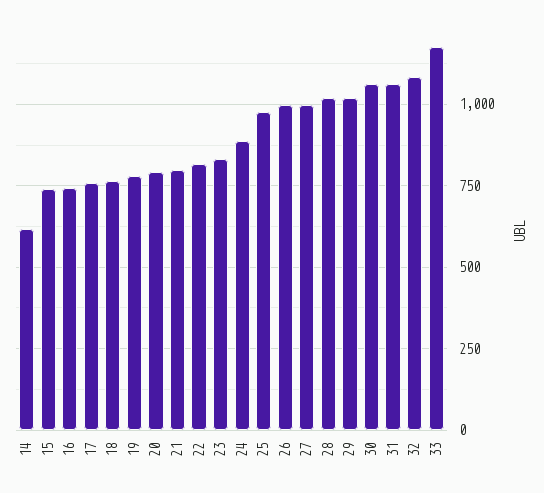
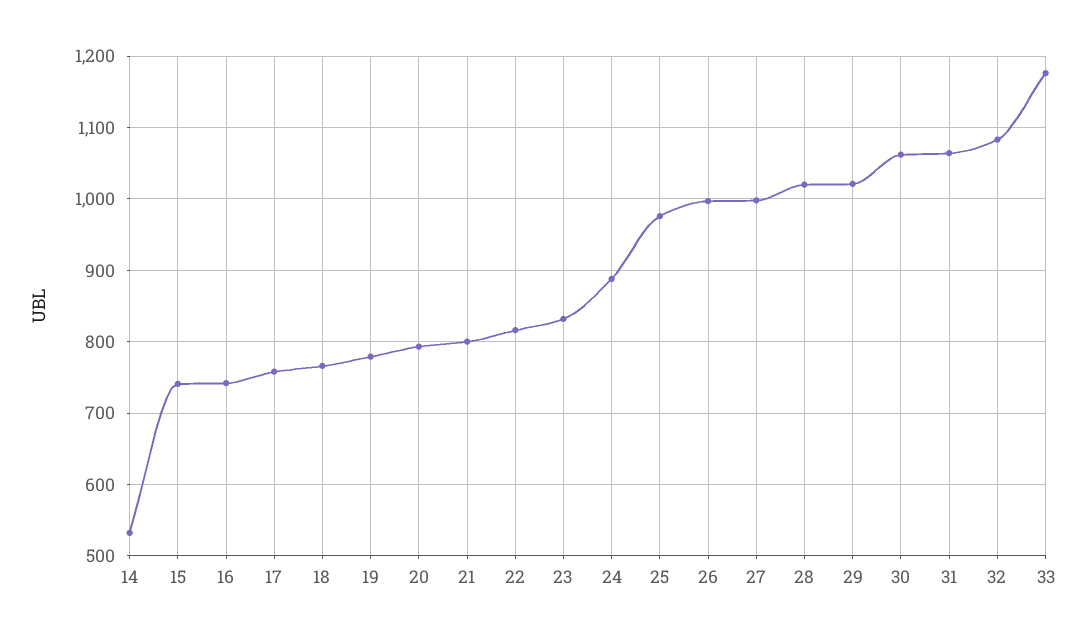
  {
-   "14": 625,
+   "14": 530,
    "15": 740,
    "16": 740,
    "17": 760,
    "18": 770,
    "19": 780,
    "20": 790,
    "21": 800,
    "22": 820,
    "23": 830,
    "24": 890,
    "25": 980,
    "26": 1000,
    "27": 1000,
    "28": 1020,
    "29": 1020,
    "30": 1060,
    "31": 1060,
    "32": 1080,
    "33": 1180
  }

